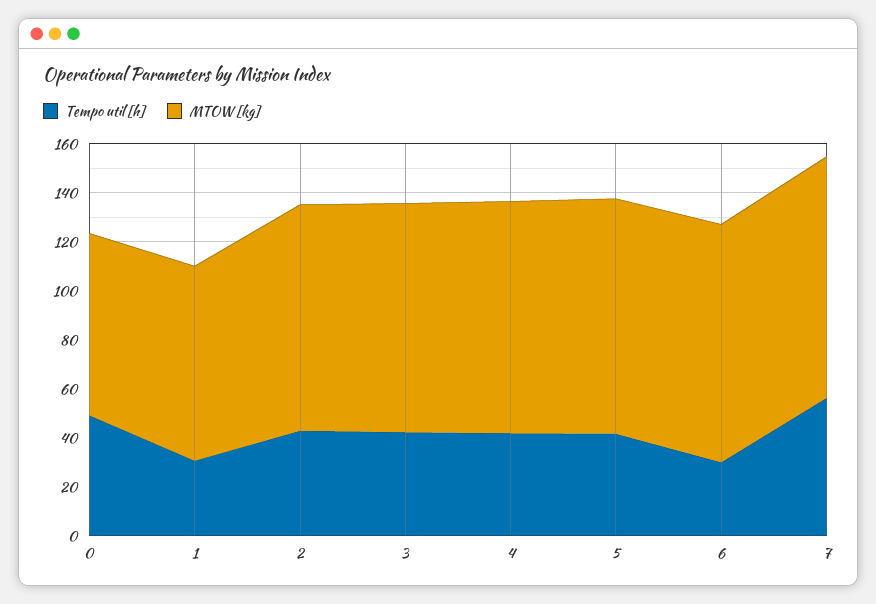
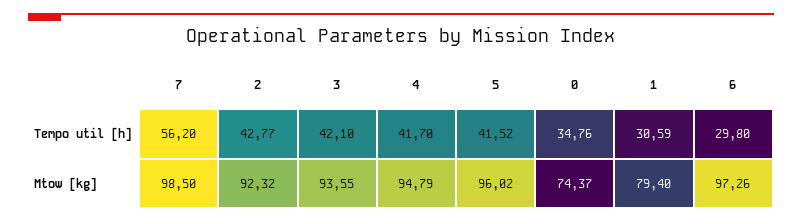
  {
    "Tempo util [h]": {
-     "0": 50,
+     "0": 34.76,
      "1": 30.59,
      "2": 42.77,
      "3": 42.1,
      "4": 41.7,
      "5": 41.52,
      "6": 29.8,
      "7": 56.2
    },
    "MTOW [kg]": {
      "0": 74.37,
      "1": 79.4,
      "2": 92.32,
      "3": 93.55,
      "4": 94.79,
      "5": 96.02,
      "6": 97.26,
      "7": 98.5
    }
  }

